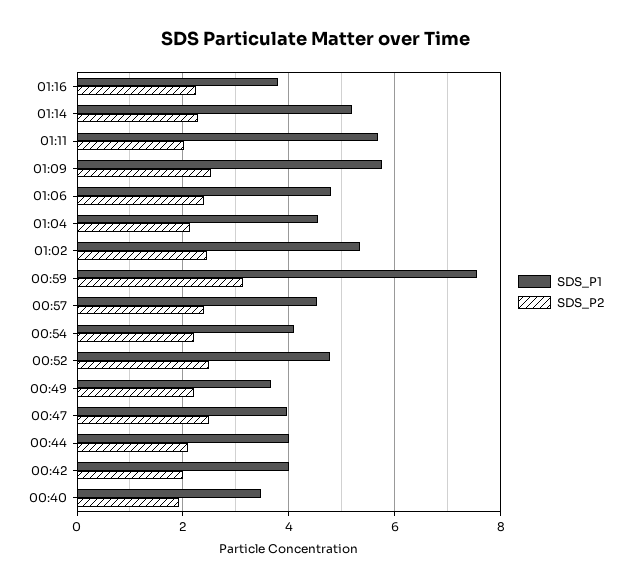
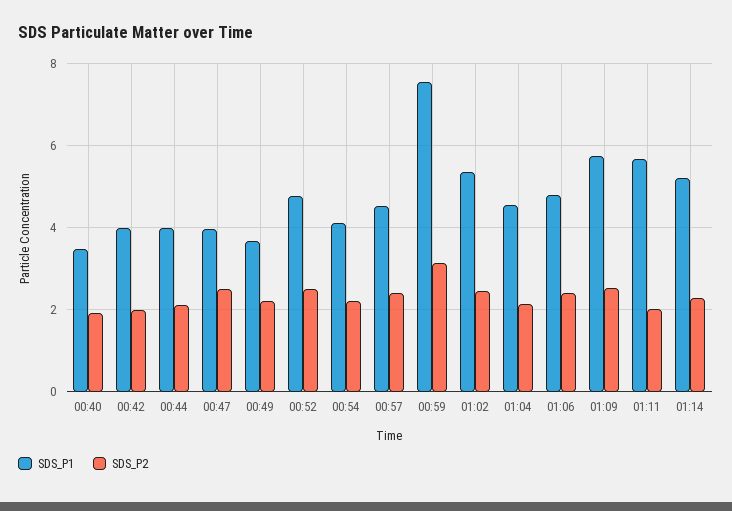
  {
    "SDS_P1": {
-     "01:16": 3.8,
      "01:14": 5.2,
      "01:11": 5.6,
      "01:09": 5.8,
      "01:06": 4.8,
      "01:04": 4.6,
      "01:02": 5.4,
      "00:59": 7.6,
      "00:57": 4.6,
      "00:54": 4.2,
      "00:52": 4.8,
      "00:49": 3.6,
      "00:47": 4,
      "00:44": 4,
      "00:42": 4,
      "00:40": 3.4
    },
    "SDS_P2": {
-     "01:16": 2.2,
      "01:14": 2.2,
      "01:11": 2,
      "01:09": 2.6,
      "01:06": 2.4,
      "01:04": 2.2,
      "01:02": 2.4,
      "00:59": 3.2,
      "00:57": 2.4,
      "00:54": 2.2,
      "00:52": 2.6,
      "00:49": 2.2,
      "00:47": 2.6,
      "00:44": 2.2,
      "00:42": 2,
      "00:40": 2
    }
  }

